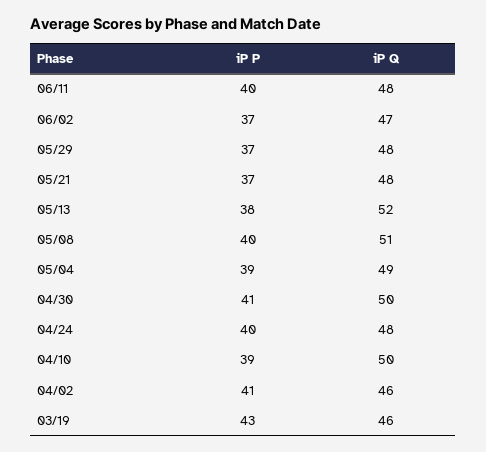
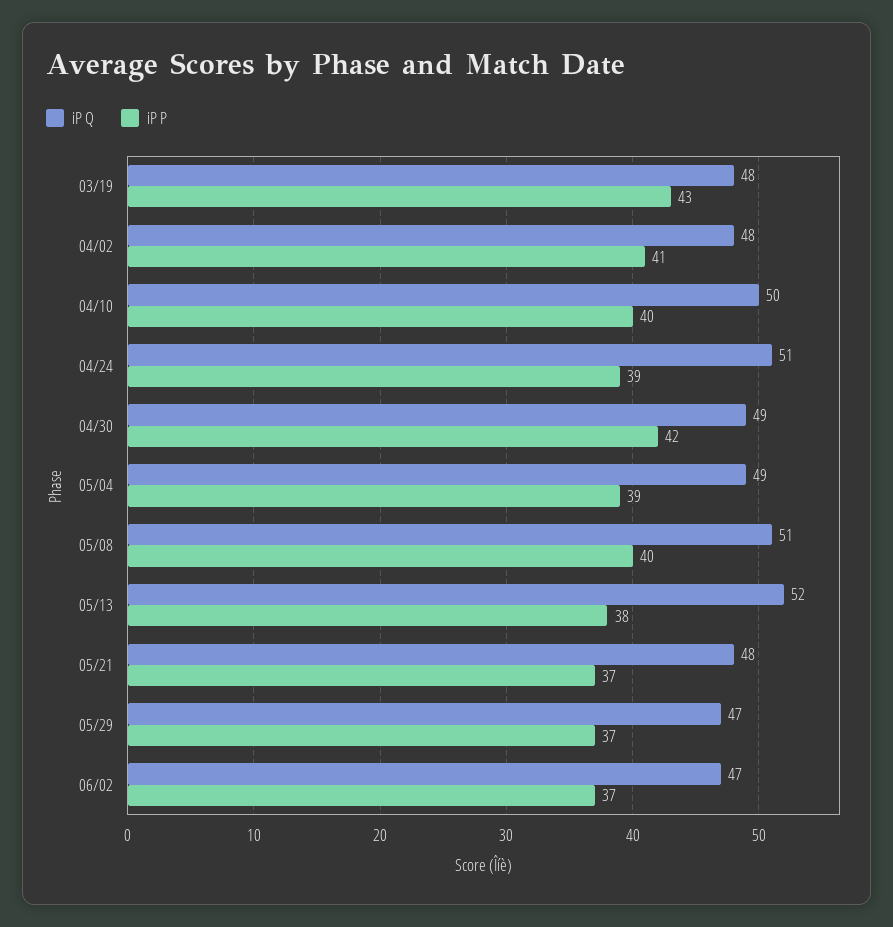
  {
    "iP P": {
-     "06/11": 40,
      "06/02": 37,
      "05/29": 37,
      "05/21": 37,
      "05/13": 38,
      "05/08": 40,
      "05/04": 39,
-     "04/30": 41,
+     "04/30": 42,
-     "04/24": 40,
+     "04/24": 39,
-     "04/10": 39,
+     "04/10": 40,
      "04/02": 41,
      "03/19": 43
    },
    "iP Q": {
-     "06/11": 48,
      "06/02": 47,
-     "05/29": 48,
+     "05/29": 47,
      "05/21": 48,
      "05/13": 52,
      "05/08": 51,
      "05/04": 49,
-     "04/30": 50,
+     "04/30": 49,
-     "04/24": 48,
+     "04/24": 51,
      "04/10": 50,
-     "04/02": 46,
+     "04/02": 48,
-     "03/19": 46
+     "03/19": 48
    }
  }

